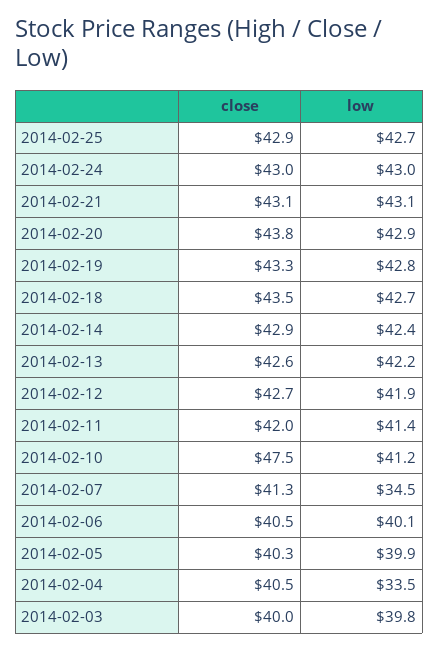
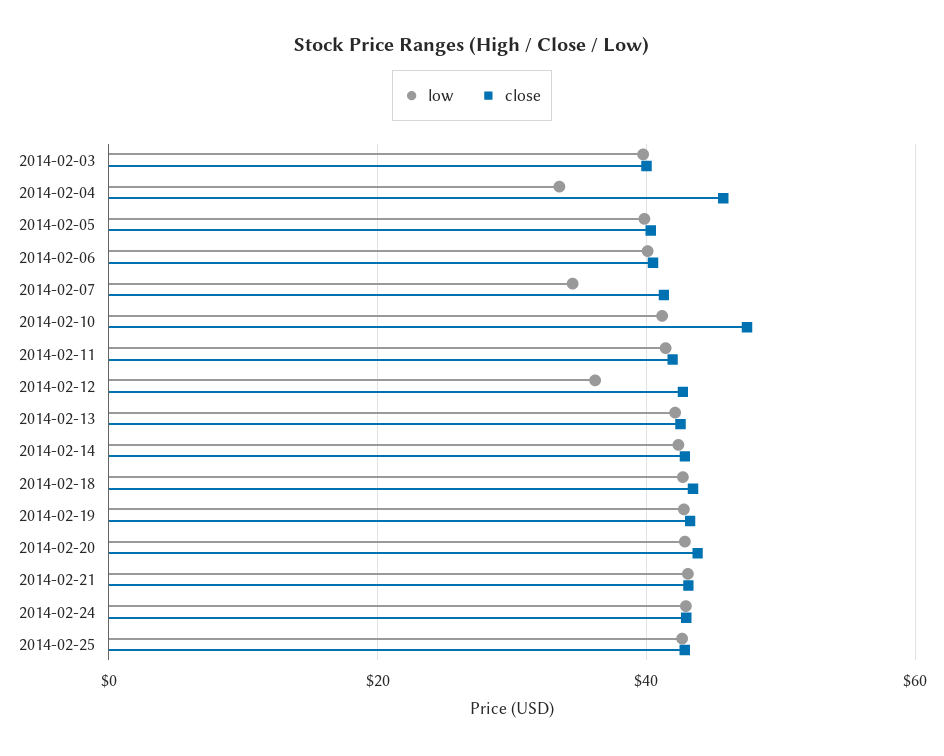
  {
    "close": {
      "2014-02-25": 42.9,
      "2014-02-24": 43,
      "2014-02-21": 43.1,
      "2014-02-20": 43.8,
      "2014-02-19": 43.3,
      "2014-02-18": 43.5,
      "2014-02-14": 42.9,
      "2014-02-13": 42.6,
      "2014-02-12": 42.7,
      "2014-02-11": 42,
      "2014-02-10": 47.5,
      "2014-02-07": 41.3,
      "2014-02-06": 40.5,
      "2014-02-05": 40.3,
-     "2014-02-04": 40.5,
+     "2014-02-04": 46,
      "2014-02-03": 40
    },
    "low": {
      "2014-02-25": 42.7,
      "2014-02-24": 43,
      "2014-02-21": 43.1,
      "2014-02-20": 42.9,
      "2014-02-19": 42.8,
      "2014-02-18": 42.7,
      "2014-02-14": 42.4,
      "2014-02-13": 42.2,
-     "2014-02-12": 41.9,
+     "2014-02-12": 36,
      "2014-02-11": 41.4,
      "2014-02-10": 41.2,
      "2014-02-07": 34.5,
      "2014-02-06": 40.1,
      "2014-02-05": 39.9,
      "2014-02-04": 33.5,
      "2014-02-03": 39.8
    }
  }

